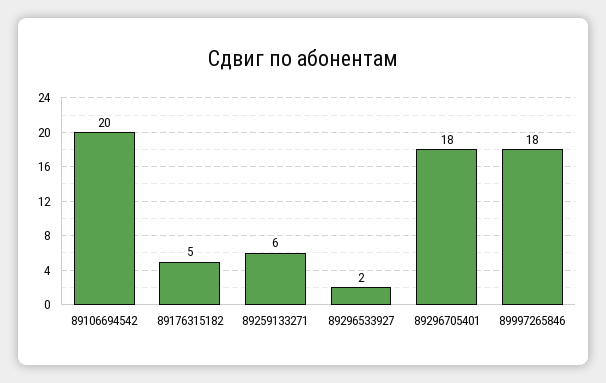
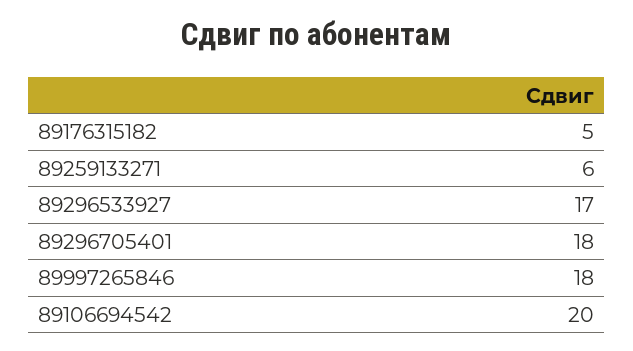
  {
    "89106694542": 20,
    "89176315182": 5,
    "89259133271": 6,
-   "89296533927": 2,
+   "89296533927": 17,
    "89296705401": 18,
    "89997265846": 18
  }

